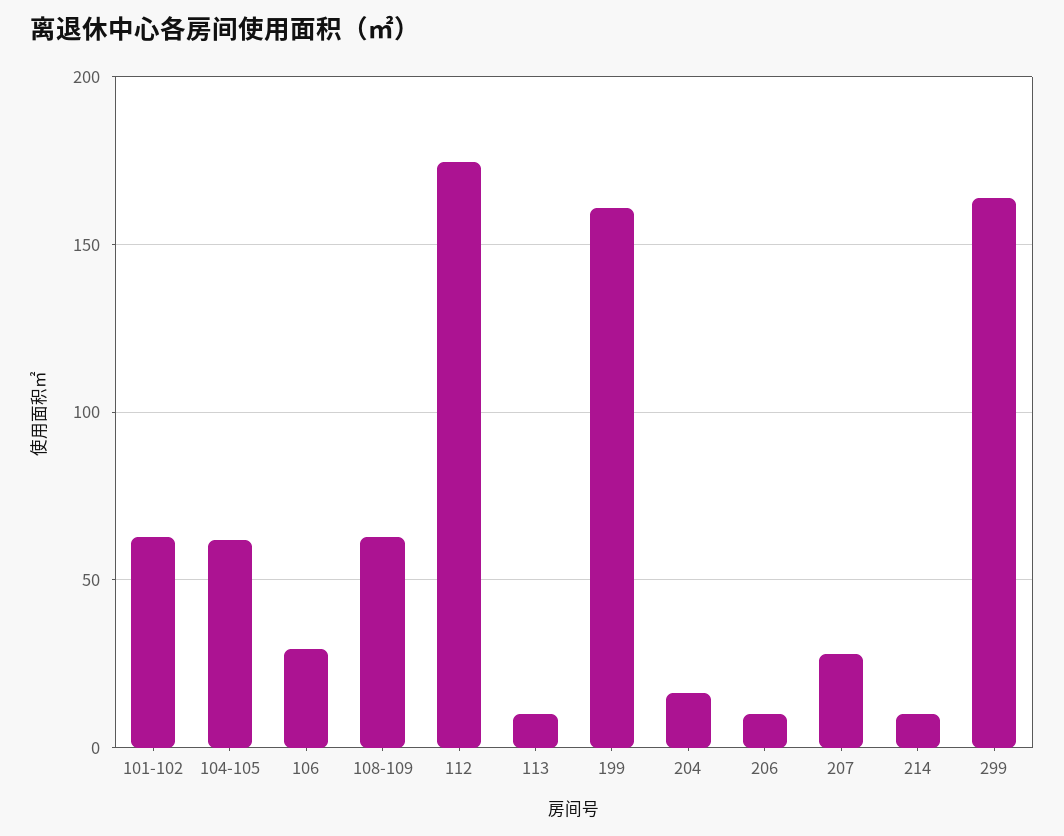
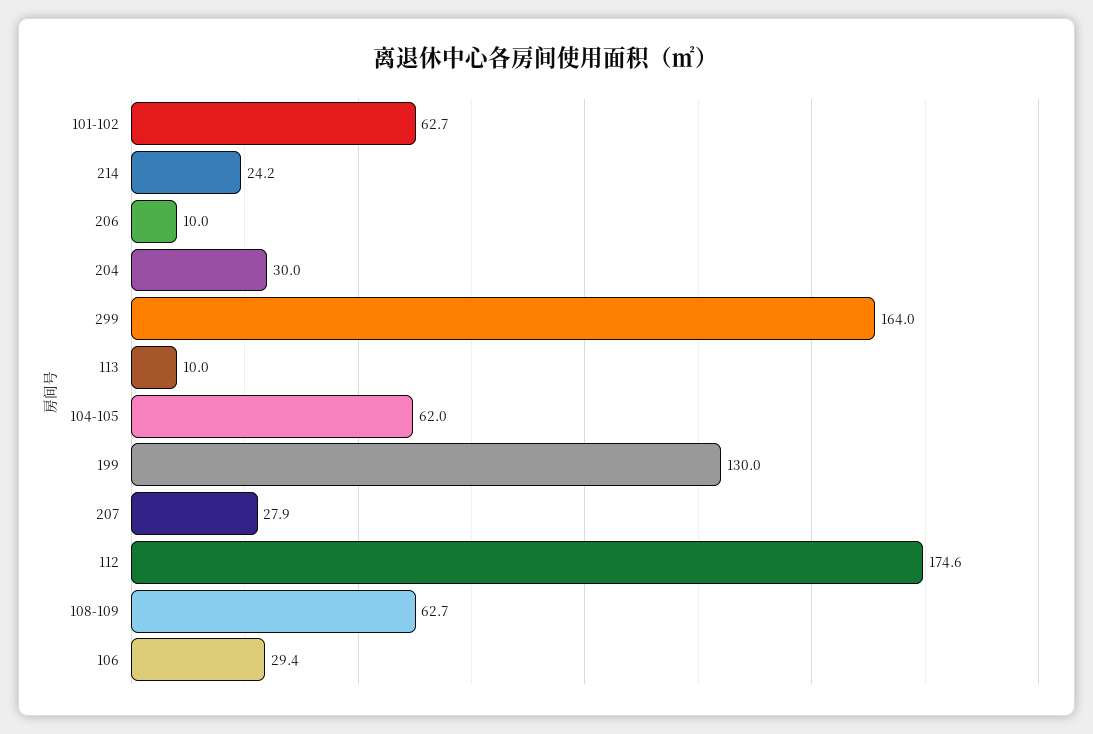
  {
    "101-102": 62.7,
    "104-105": 62,
    "106": 29.4,
    "108-109": 62.7,
    "112": 174.6,
    "113": 10,
-   "199": 160,
+   "199": 130,
-   "204": 15,
+   "204": 30,
    "206": 10,
    "207": 27.9,
-   "214": 10,
+   "214": 24.2,
    "299": 164
  }

